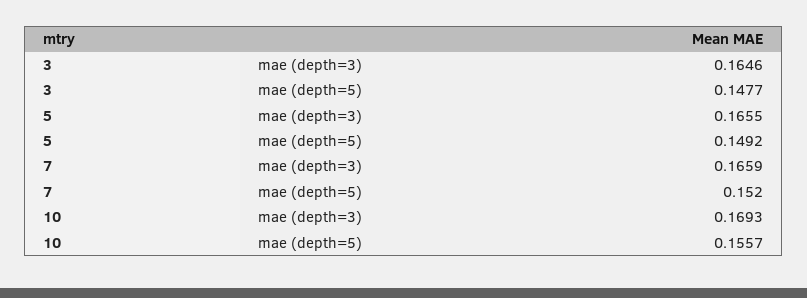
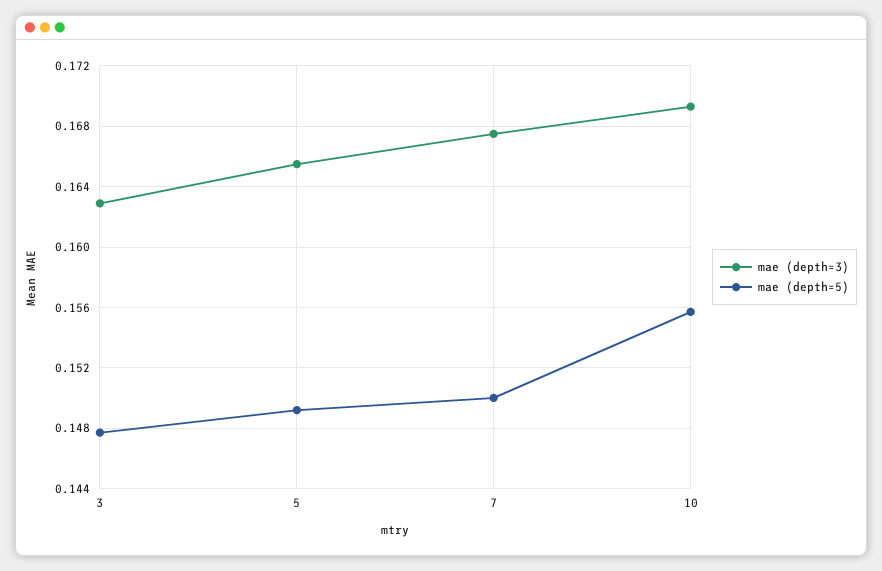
  {
    "mae (depth=3)": {
-     "3": 0.1646,
+     "3": 0.163,
      "5": 0.1655,
-     "7": 0.1659,
+     "7": 0.1675,
      "10": 0.1693
    },
    "mae (depth=5)": {
      "3": 0.1477,
      "5": 0.1492,
-     "7": 0.152,
+     "7": 0.15,
      "10": 0.1557
    }
  }

